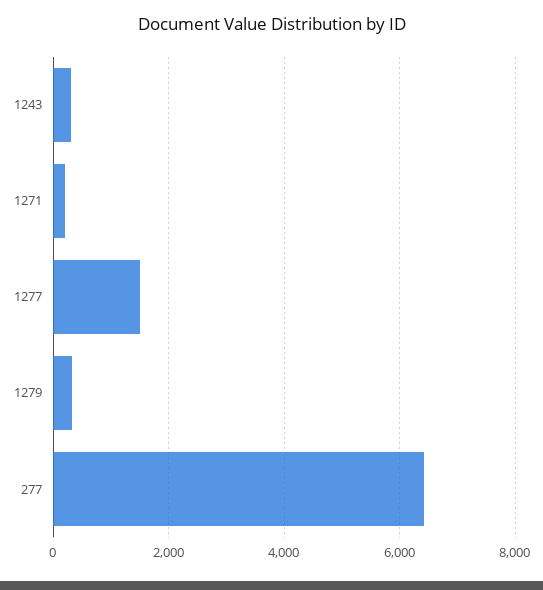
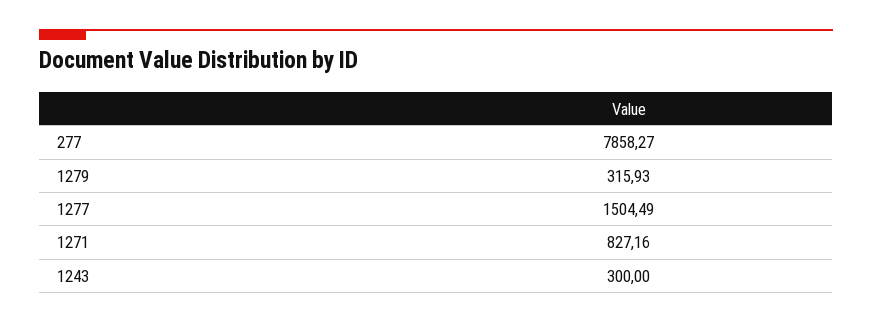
  {
    "1243": 300,
-   "1271": 200,
+   "1271": 827.16,
    "1277": 1504.49,
    "1279": 315.93,
-   "277": 6400
+   "277": 7858.27
  }

